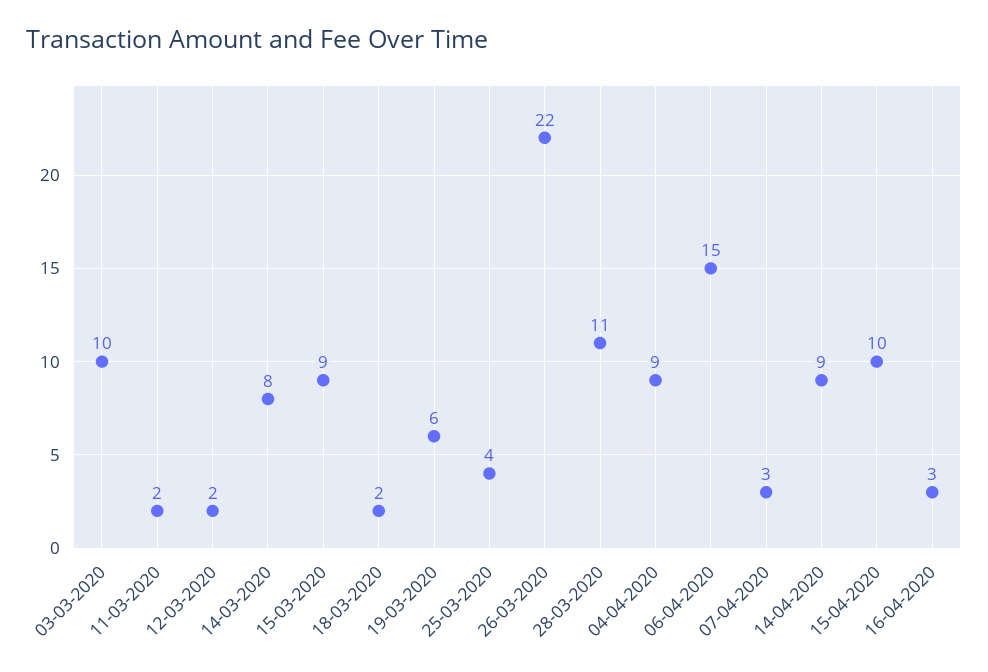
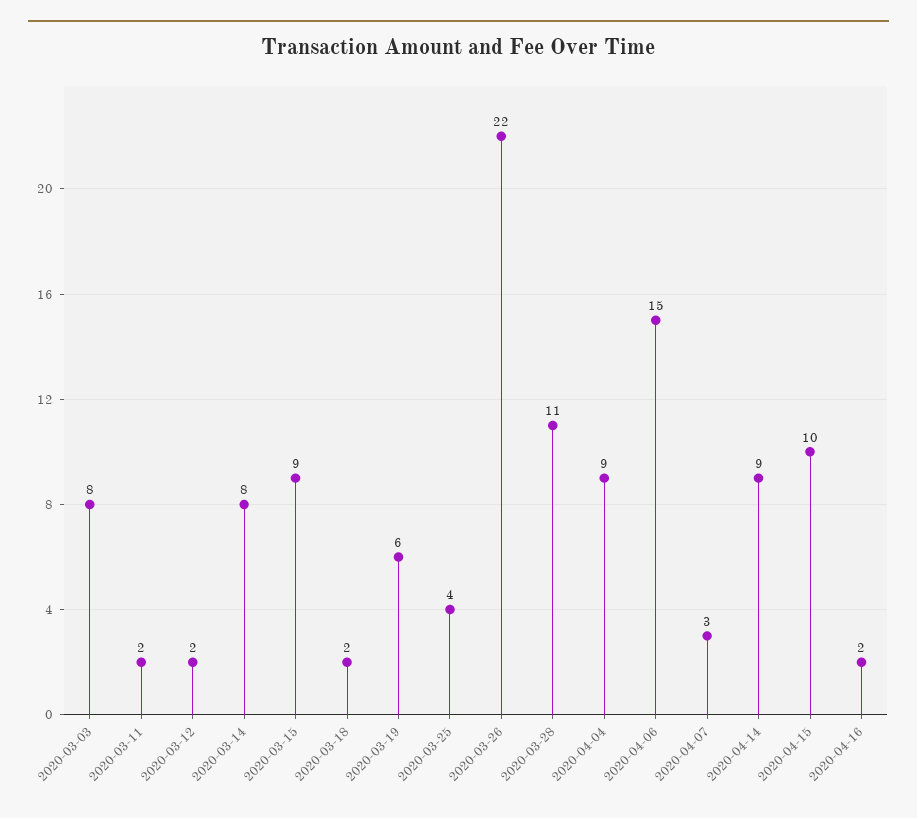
  {
-   "03-03-2020": 10,
+   "03-03-2020": 8,
    "11-03-2020": 2,
    "12-03-2020": 2,
    "14-03-2020": 8,
    "15-03-2020": 9,
    "18-03-2020": 2,
    "19-03-2020": 6,
    "25-03-2020": 4,
    "26-03-2020": 22,
    "28-03-2020": 11,
    "04-04-2020": 9,
    "06-04-2020": 15,
    "07-04-2020": 3,
    "14-04-2020": 9,
    "15-04-2020": 10,
-   "16-04-2020": 3
+   "16-04-2020": 2
  }

